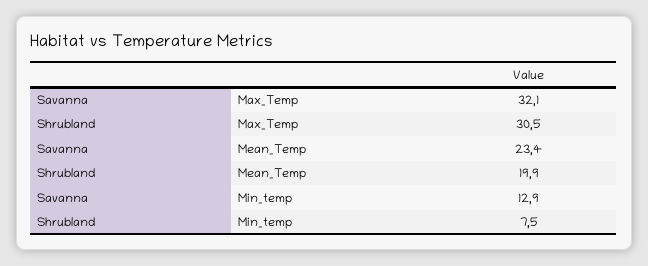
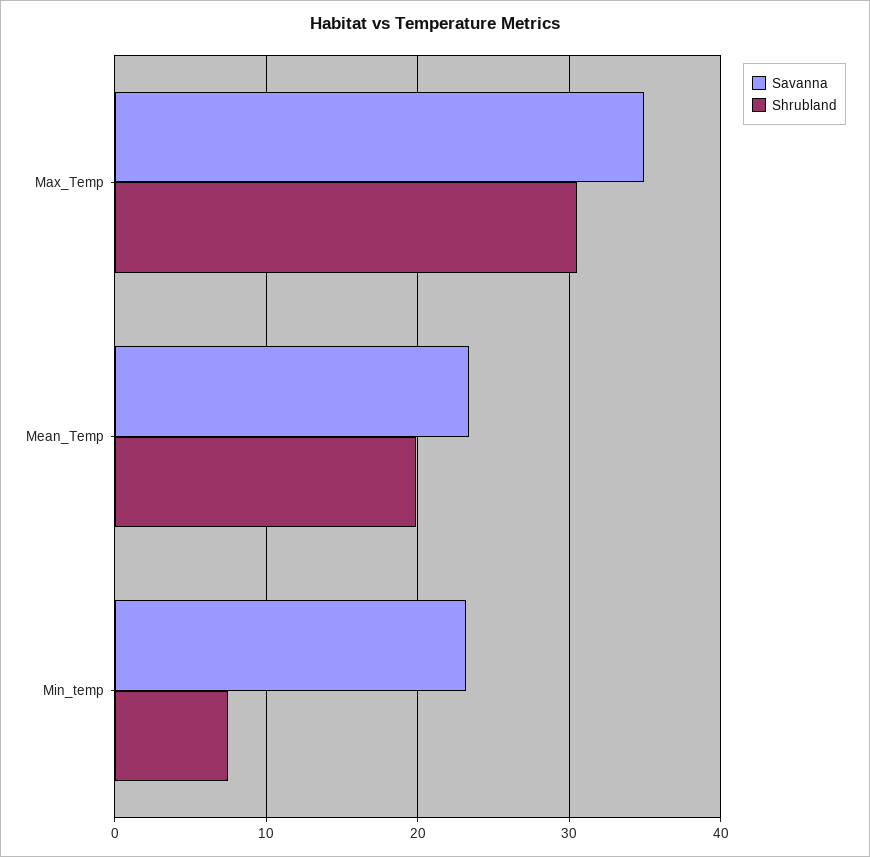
  {
    "Savanna": {
-     "Max_Temp": 32.1,
+     "Max_Temp": 35,
      "Mean_Temp": 23.4,
-     "Min_temp": 12.9
+     "Min_temp": 23
    },
    "Shrubland": {
      "Max_Temp": 30.5,
      "Mean_Temp": 19.9,
      "Min_temp": 7.5
    }
  }

